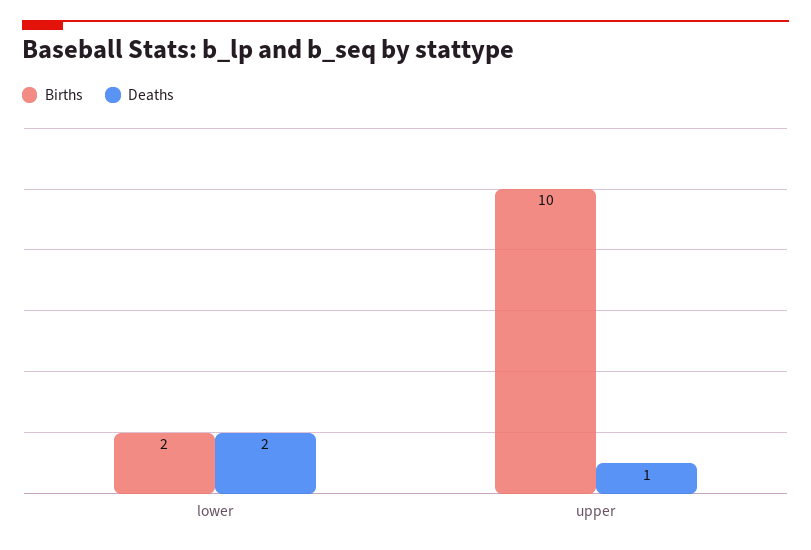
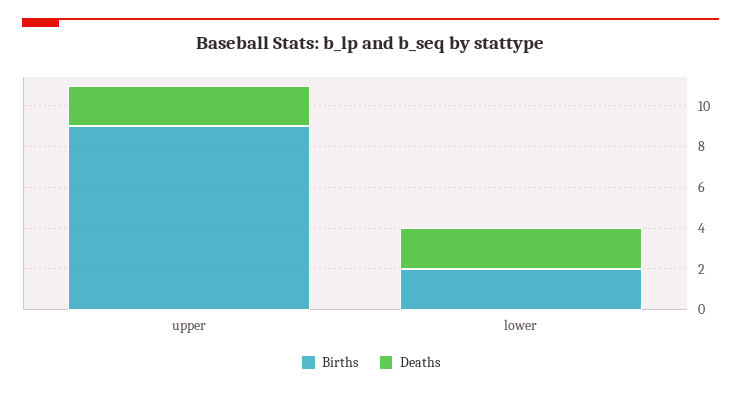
  {
    "Births": {
      "lower": 2,
-     "upper": 10
+     "upper": 9
    },
    "Deaths": {
      "lower": 2,
-     "upper": 1
+     "upper": 2
    }
  }

